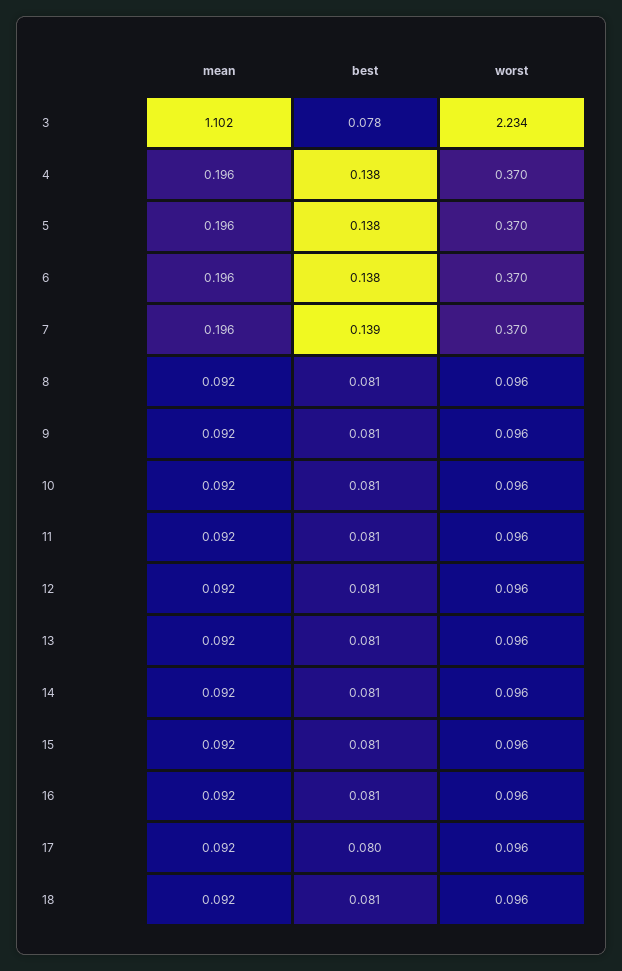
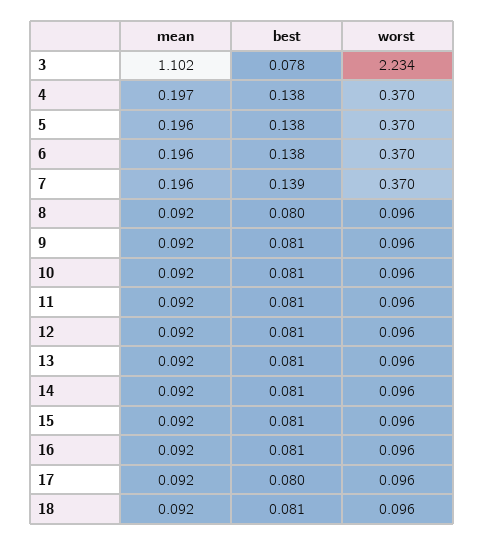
  {
    "mean": {
      "3": 1.102,
-     "4": 0.196,
+     "4": 0.197,
      "5": 0.196,
      "6": 0.196,
      "7": 0.196,
      "8": 0.092,
      "9": 0.092,
      "10": 0.092,
      "11": 0.092,
      "12": 0.092,
      "13": 0.092,
      "14": 0.092,
      "15": 0.092,
      "16": 0.092,
      "17": 0.092,
      "18": 0.092
    },
    "best": {
      "3": 0.078,
      "4": 0.138,
      "5": 0.138,
      "6": 0.138,
      "7": 0.139,
-     "8": 0.081,
+     "8": 0.08,
      "9": 0.081,
      "10": 0.081,
      "11": 0.081,
      "12": 0.081,
      "13": 0.081,
      "14": 0.081,
      "15": 0.081,
      "16": 0.081,
      "17": 0.08,
      "18": 0.081
    },
    "worst": {
      "3": 2.234,
      "4": 0.37,
      "5": 0.37,
      "6": 0.37,
      "7": 0.37,
      "8": 0.096,
      "9": 0.096,
      "10": 0.096,
      "11": 0.096,
      "12": 0.096,
      "13": 0.096,
      "14": 0.096,
      "15": 0.096,
      "16": 0.096,
      "17": 0.096,
      "18": 0.096
    }
  }

